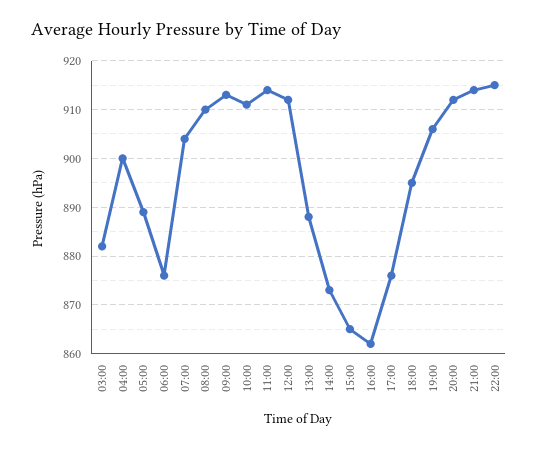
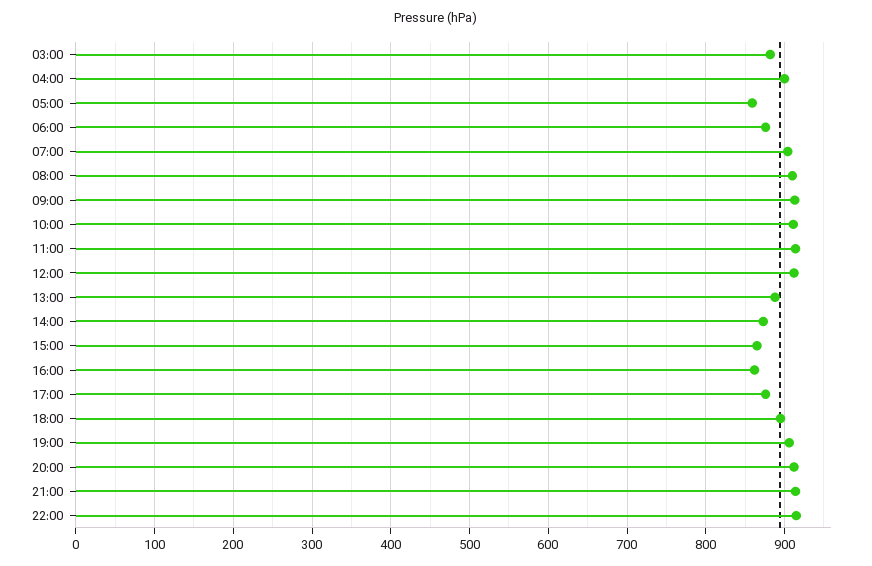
  {
    "03:00": 880,
    "04:00": 900,
-   "05:00": 890,
+   "05:00": 860,
    "06:00": 875,
    "07:00": 905,
    "08:00": 910,
    "09:00": 915,
    "10:00": 910,
    "11:00": 915,
    "12:00": 910,
    "13:00": 890,
    "14:00": 875,
    "15:00": 865,
    "16:00": 860,
    "17:00": 875,
    "18:00": 895,
    "19:00": 905,
    "20:00": 910,
    "21:00": 915,
    "22:00": 915
  }

